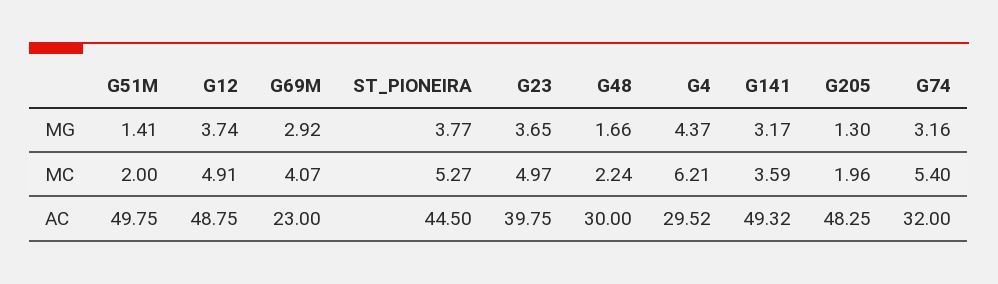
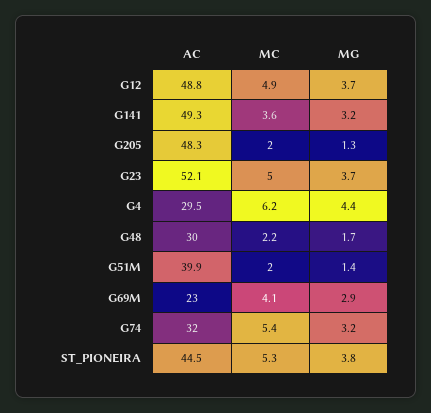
  {
    "G51M": {
      "MG": 1.41,
      "MC": 2,
-     "AC": 49.75
+     "AC": 39.9
    },
    "G12": {
      "MG": 3.74,
      "MC": 4.91,
      "AC": 48.75
    },
    "G69M": {
      "MG": 2.92,
      "MC": 4.07,
      "AC": 23
    },
    "ST_PIONEIRA": {
      "MG": 3.77,
      "MC": 5.27,
      "AC": 44.5
    },
    "G23": {
      "MG": 3.65,
      "MC": 4.97,
-     "AC": 39.75
+     "AC": 52.1
    },
    "G48": {
      "MG": 1.66,
      "MC": 2.24,
      "AC": 30
    },
    "G4": {
      "MG": 4.37,
      "MC": 6.21,
      "AC": 29.52
    },
    "G141": {
      "MG": 3.17,
      "MC": 3.59,
      "AC": 49.32
    },
    "G205": {
      "MG": 1.3,
      "MC": 1.96,
      "AC": 48.25
    },
    "G74": {
      "MG": 3.16,
      "MC": 5.4,
      "AC": 32
    }
  }

